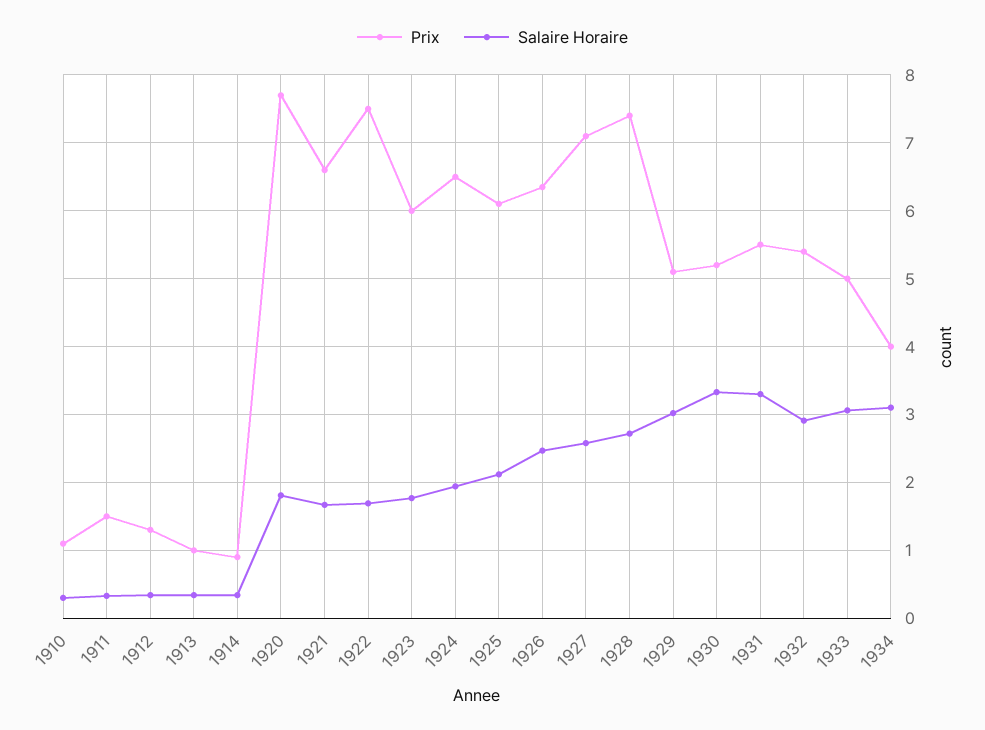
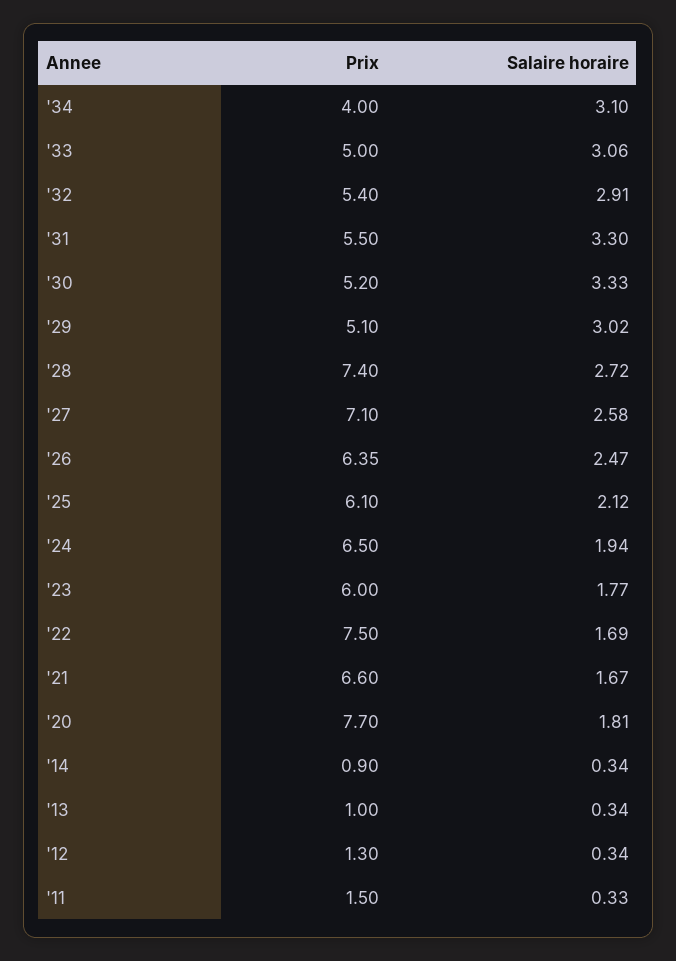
  {
    "Prix": {
-     "1910": 1.1,
      "1911": 1.5,
      "1912": 1.3,
      "1913": 1,
      "1914": 0.9,
      "1920": 7.7,
      "1921": 6.6,
      "1922": 7.5,
      "1923": 6,
      "1924": 6.5,
      "1925": 6.1,
      "1926": 6.35,
      "1927": 7.1,
      "1928": 7.4,
      "1929": 5.1,
      "1930": 5.2,
      "1931": 5.5,
      "1932": 5.4,
      "1933": 5,
      "1934": 4
    },
    "Salaire Horaire": {
-     "1910": 0.3,
      "1911": 0.33,
      "1912": 0.34,
      "1913": 0.34,
      "1914": 0.34,
      "1920": 1.81,
      "1921": 1.67,
      "1922": 1.69,
      "1923": 1.77,
      "1924": 1.94,
      "1925": 2.12,
      "1926": 2.47,
      "1927": 2.58,
      "1928": 2.72,
      "1929": 3.02,
      "1930": 3.33,
      "1931": 3.3,
      "1932": 2.91,
      "1933": 3.06,
      "1934": 3.1
    }
  }

